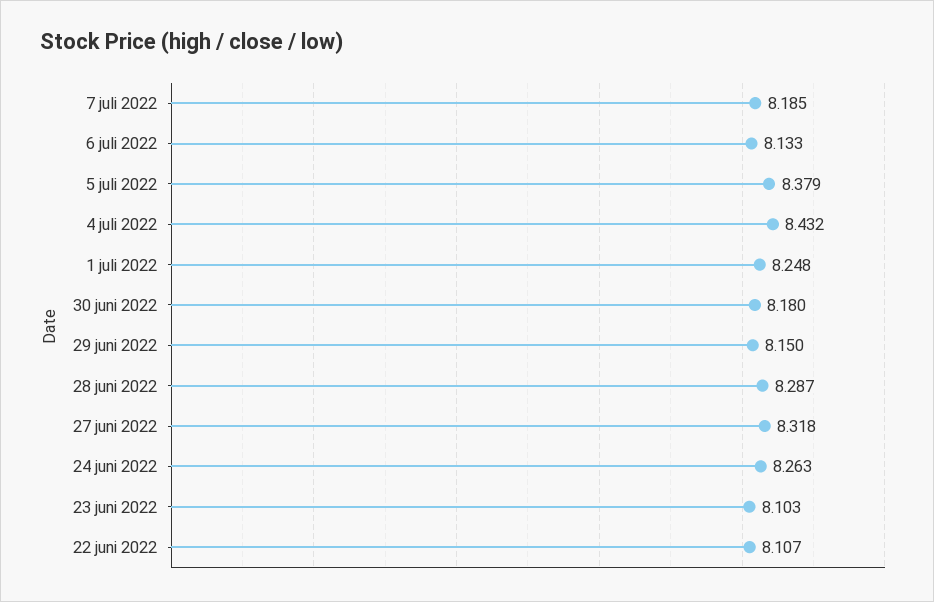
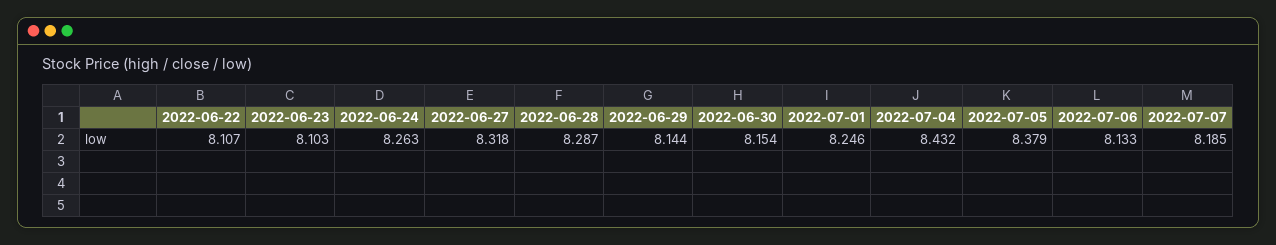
  {
    "7 juli 2022": 8.185,
    "6 juli 2022": 8.133,
    "5 juli 2022": 8.379,
    "4 juli 2022": 8.432,
-   "1 juli 2022": 8.248,
+   "1 juli 2022": 8.246,
-   "30 juni 2022": 8.18,
+   "30 juni 2022": 8.154,
-   "29 juni 2022": 8.15,
+   "29 juni 2022": 8.144,
    "28 juni 2022": 8.287,
    "27 juni 2022": 8.318,
    "24 juni 2022": 8.263,
    "23 juni 2022": 8.103,
    "22 juni 2022": 8.107
  }

